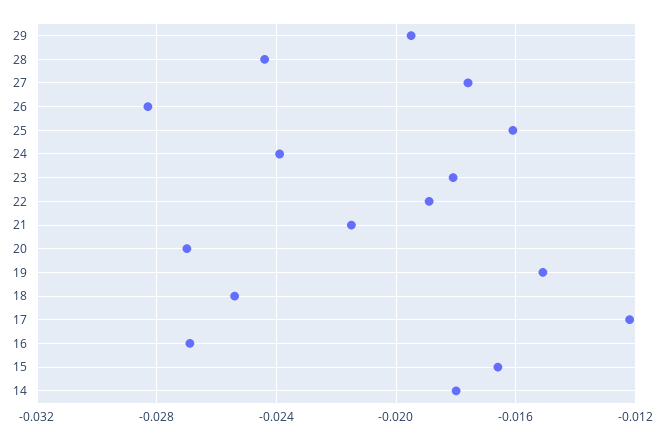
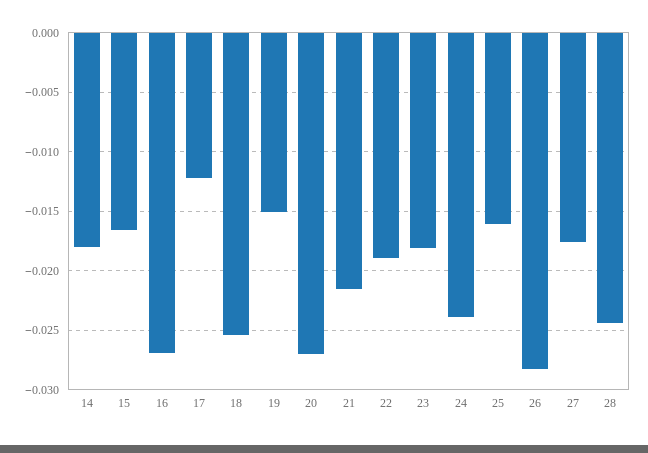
  {
-   "29": -0.0195,
    "28": -0.0245,
    "27": -0.0175,
    "26": -0.0285,
    "25": -0.016,
    "24": -0.024,
    "23": -0.018,
    "22": -0.019,
    "21": -0.0215,
    "20": -0.027,
    "19": -0.015,
    "18": -0.0255,
    "17": -0.012,
    "16": -0.027,
    "15": -0.0165,
    "14": -0.018
  }

